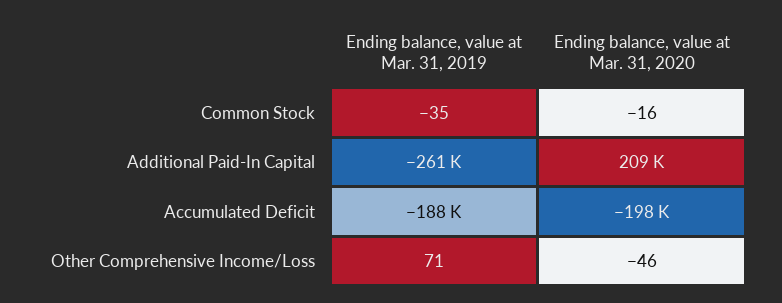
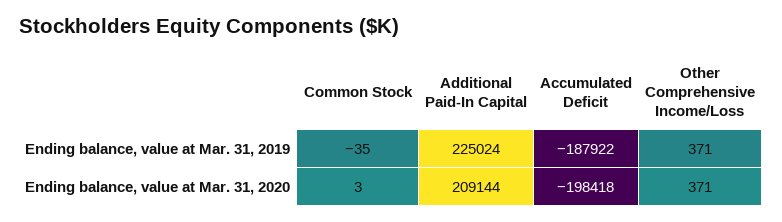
  {
    "Ending balance, value at Mar. 31, 2019": {
      "Common Stock": -35,
-     "Additional Paid-In Capital": -261000,
+     "Additional Paid-In Capital": 225024,
      "Accumulated Deficit": -187922,
-     "Other Comprehensive Income/Loss": 71
+     "Other Comprehensive Income/Loss": 371
    },
    "Ending balance, value at Mar. 31, 2020": {
-     "Common Stock": -16,
+     "Common Stock": 3,
      "Additional Paid-In Capital": 209144,
      "Accumulated Deficit": -198418,
-     "Other Comprehensive Income/Loss": -46
+     "Other Comprehensive Income/Loss": 371
    }
  }

